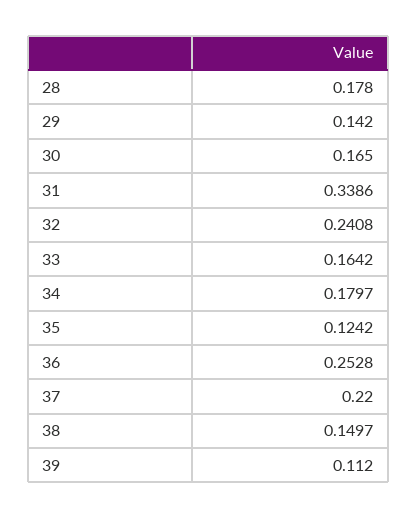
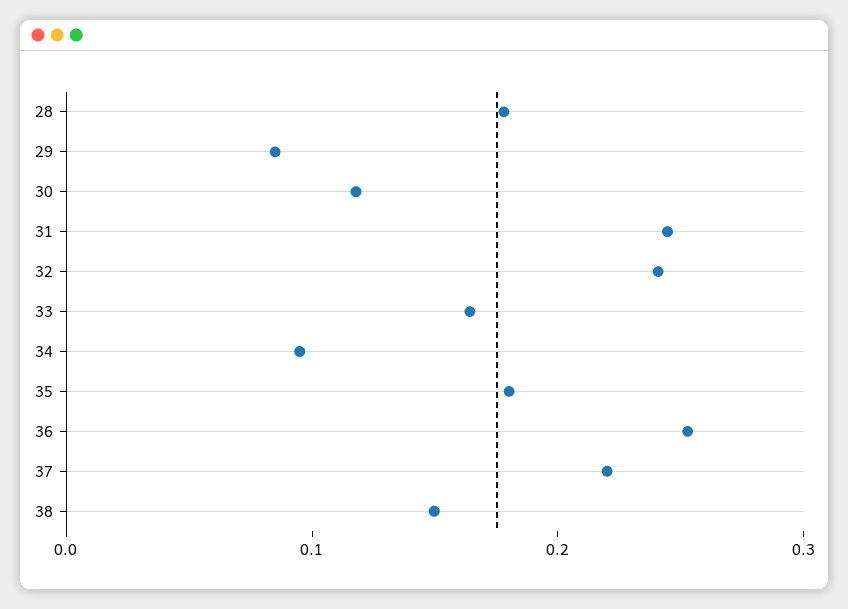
  {
    "28": 0.178,
-   "29": 0.142,
+   "29": 0.08,
-   "30": 0.165,
+   "30": 0.12,
-   "31": 0.3386,
+   "31": 0.24,
    "32": 0.2408,
    "33": 0.1642,
-   "34": 0.1797,
+   "34": 0.1,
-   "35": 0.1242,
+   "35": 0.18,
    "36": 0.2528,
    "37": 0.22,
-   "38": 0.1497,
+   "38": 0.1497
-   "39": 0.112
  }

